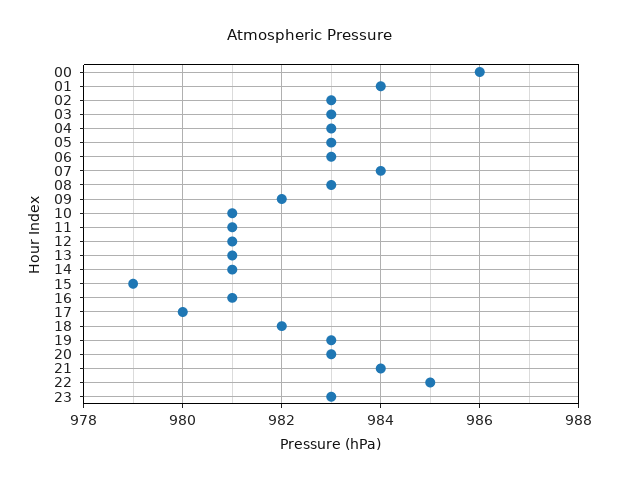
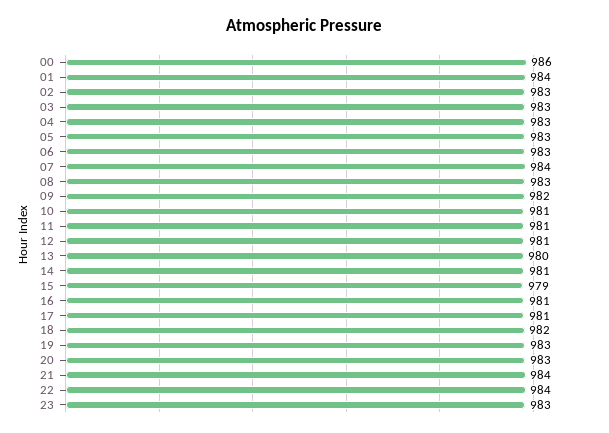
  {
    "00": 986,
    "01": 984,
    "02": 983,
    "03": 983,
    "04": 983,
    "05": 983,
    "06": 983,
    "07": 984,
    "08": 983,
    "09": 982,
    "10": 981,
    "11": 981,
    "12": 981,
-   "13": 981,
+   "13": 980,
    "14": 981,
    "15": 979,
    "16": 981,
-   "17": 980,
+   "17": 981,
    "18": 982,
    "19": 983,
    "20": 983,
    "21": 984,
-   "22": 985,
+   "22": 984,
    "23": 983
  }

